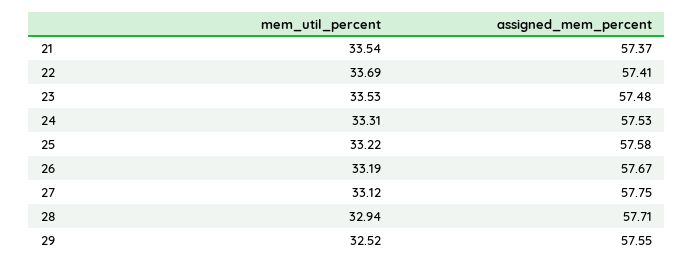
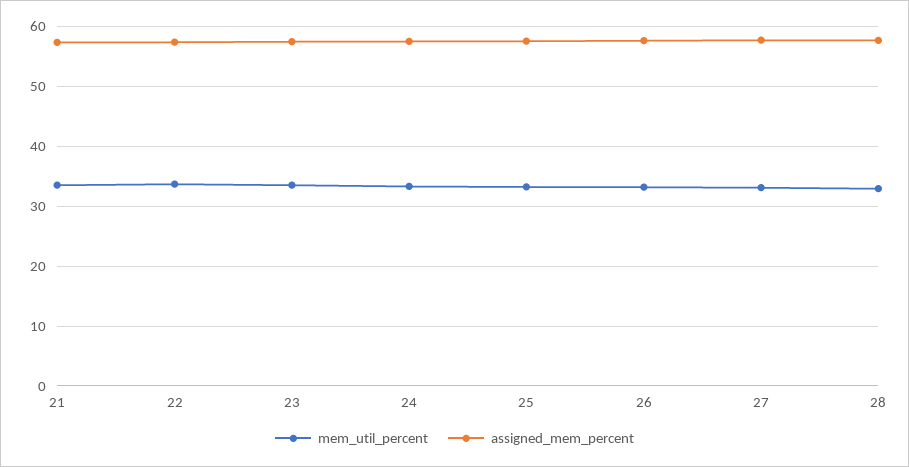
  {
    "mem_util_percent": {
      "21": 33.54,
      "22": 33.69,
      "23": 33.53,
      "24": 33.31,
      "25": 33.22,
      "26": 33.19,
      "27": 33.12,
-     "28": 32.94,
+     "28": 32.94
-     "29": 32.52
    },
    "assigned_mem_percent": {
      "21": 57.37,
      "22": 57.41,
      "23": 57.48,
      "24": 57.53,
      "25": 57.58,
      "26": 57.67,
      "27": 57.75,
-     "28": 57.71,
+     "28": 57.71
-     "29": 57.55
    }
  }

